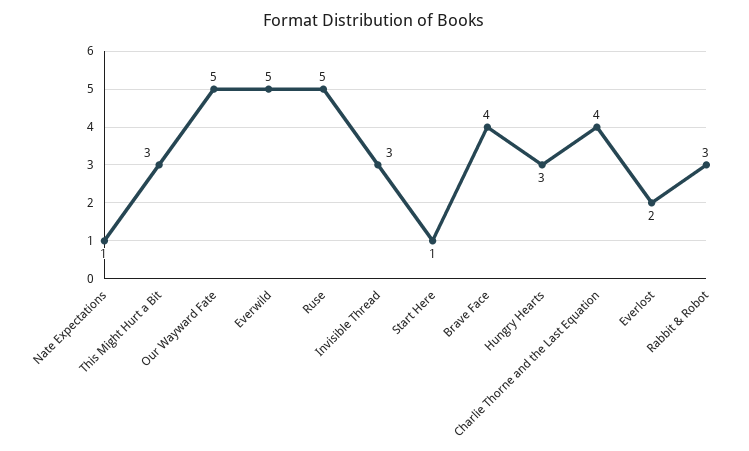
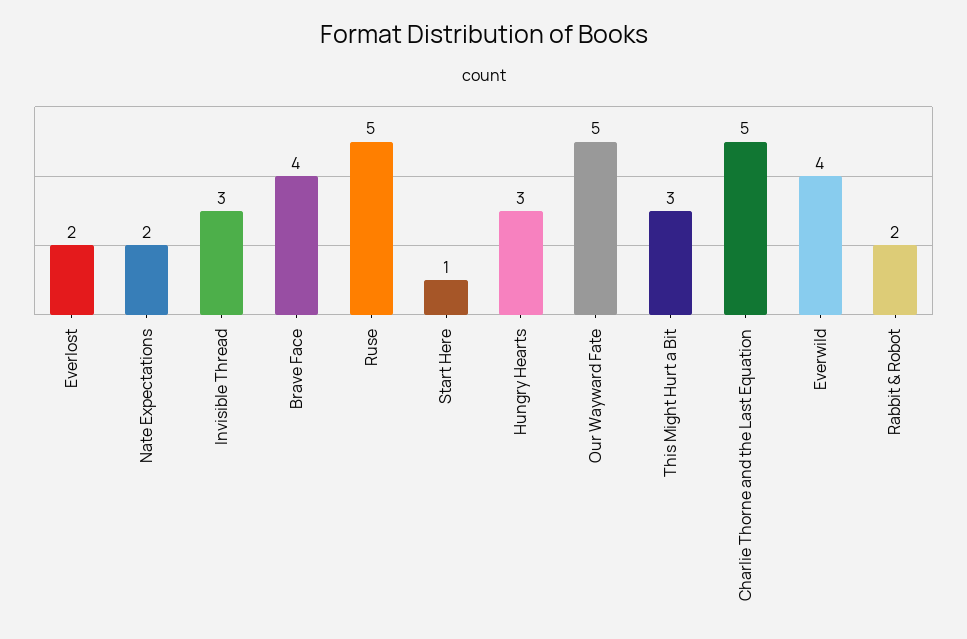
  {
-   "Nate Expectations": 1,
+   "Nate Expectations": 2,
    "This Might Hurt a Bit": 3,
    "Our Wayward Fate": 5,
-   "Everwild": 5,
+   "Everwild": 4,
    "Ruse": 5,
    "Invisible Thread": 3,
    "Start Here": 1,
    "Brave Face": 4,
    "Hungry Hearts": 3,
-   "Charlie Thorne and the Last Equation": 4,
+   "Charlie Thorne and the Last Equation": 5,
    "Everlost": 2,
-   "Rabbit & Robot": 3
+   "Rabbit & Robot": 2
  }

